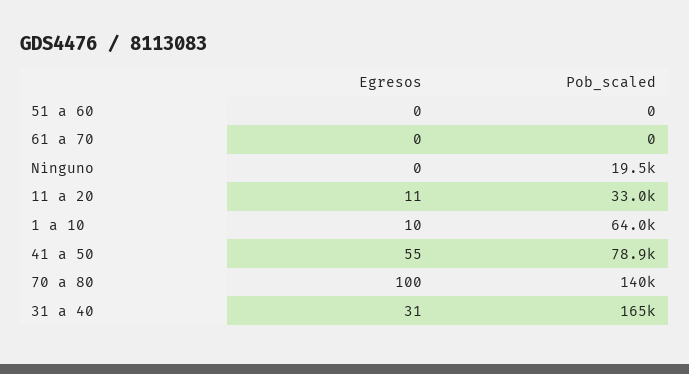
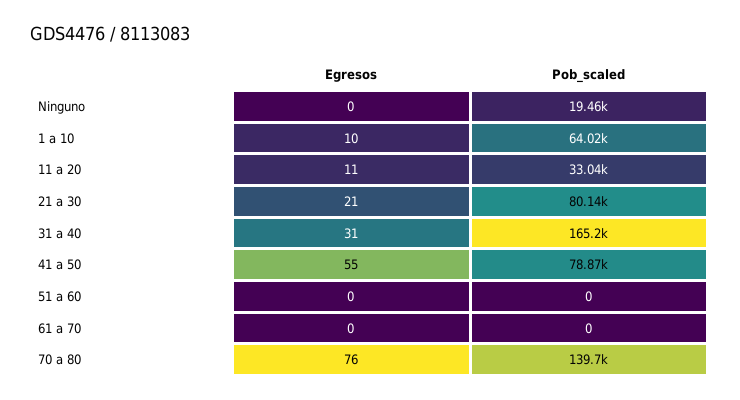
  {
    "Egresos": {
      "51 a 60": 0,
      "61 a 70": 0,
      "Ninguno": 0,
      "11 a 20": 11,
      "1 a 10": 10,
      "41 a 50": 55,
-     "70 a 80": 100,
+     "70 a 80": 76,
-     "31 a 40": 31
+     "31 a 40": 31,
+     "21 a 30": 21
    },
    "Pob_scaled": {
      "51 a 60": 0,
      "61 a 70": 0,
      "Ninguno": 19460,
      "11 a 20": 33040,
      "1 a 10": 64020,
      "41 a 50": 78870,
      "70 a 80": 139700,
-     "31 a 40": 165200
+     "31 a 40": 165200,
+     "21 a 30": 80140
    }
  }

